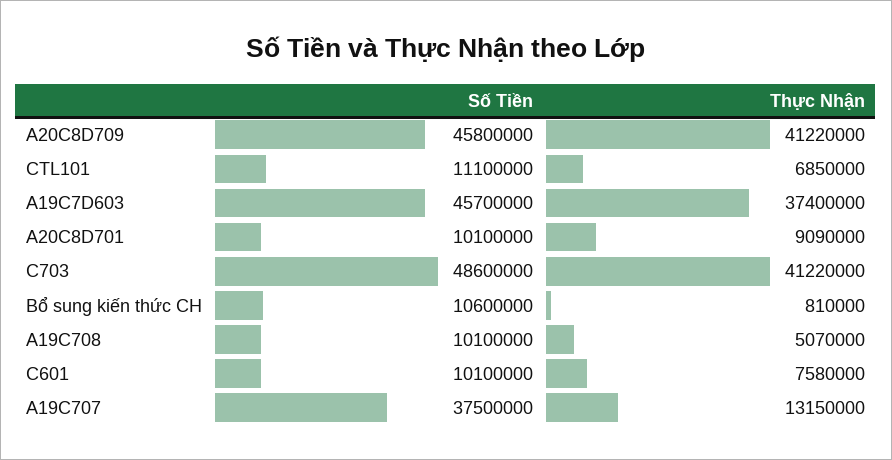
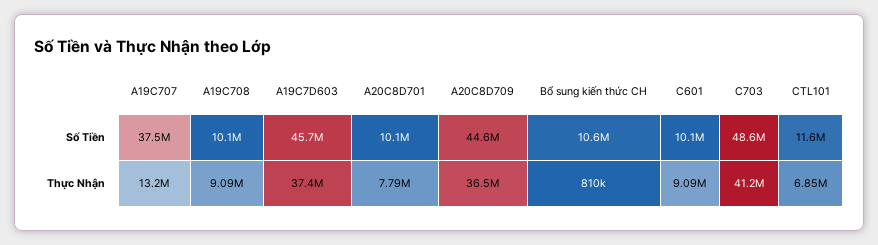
  {
    "Số Tiền": {
-     "A20C8D709": 45800000,
+     "A20C8D709": 44600000,
-     "CTL101": 11100000,
+     "CTL101": 11600000,
      "A19C7D603": 45700000,
      "A20C8D701": 10100000,
      "C703": 48600000,
      "Bổ sung kiến thức CH": 10600000,
      "A19C708": 10100000,
      "C601": 10100000,
      "A19C707": 37500000
    },
    "Thực Nhận": {
-     "A20C8D709": 41220000,
+     "A20C8D709": 36500000,
      "CTL101": 6850000,
      "A19C7D603": 37400000,
-     "A20C8D701": 9090000,
+     "A20C8D701": 7790000,
      "C703": 41220000,
      "Bổ sung kiến thức CH": 810000,
-     "A19C708": 5070000,
+     "A19C708": 9090000,
-     "C601": 7580000,
+     "C601": 9090000,
      "A19C707": 13150000
    }
  }

